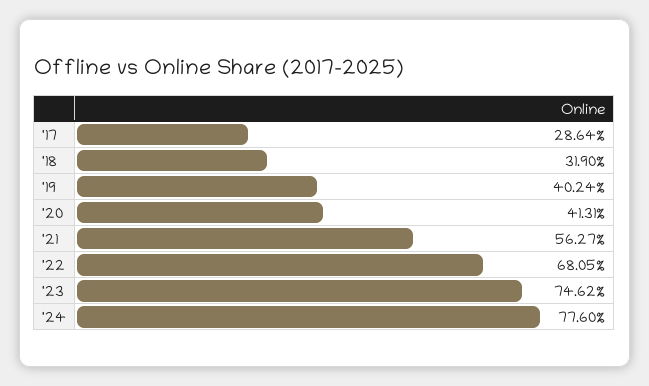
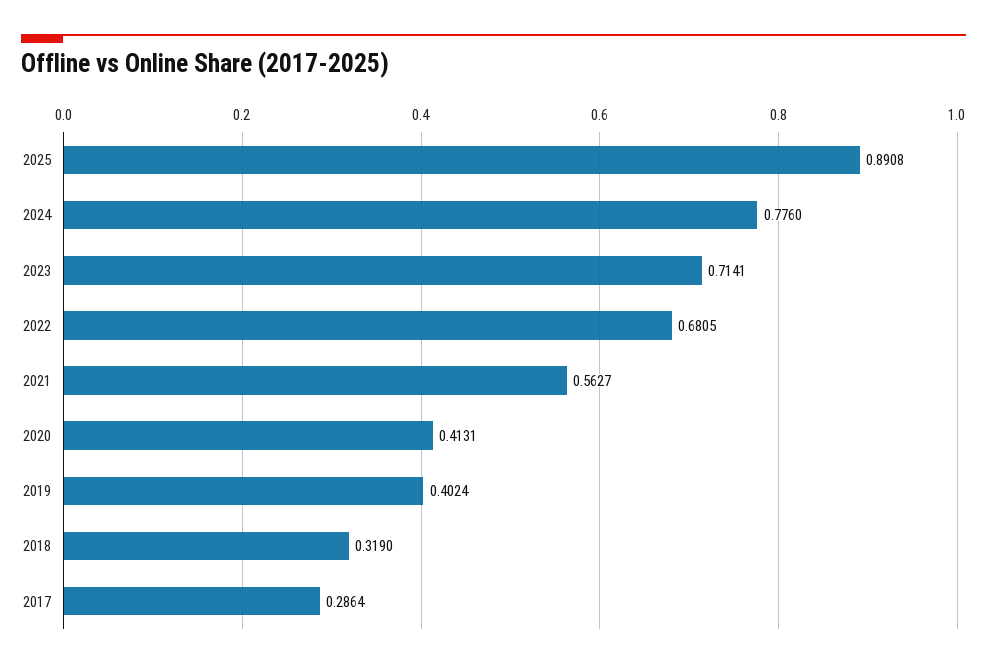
  {
    "'17": 0.2864,
    "'18": 0.319,
    "'19": 0.4024,
    "'20": 0.4131,
    "'21": 0.5627,
    "'22": 0.6805,
-   "'23": 0.7462,
+   "'23": 0.7141,
-   "'24": 0.776
+   "'24": 0.776,
+   "2025": 0.8908
  }

